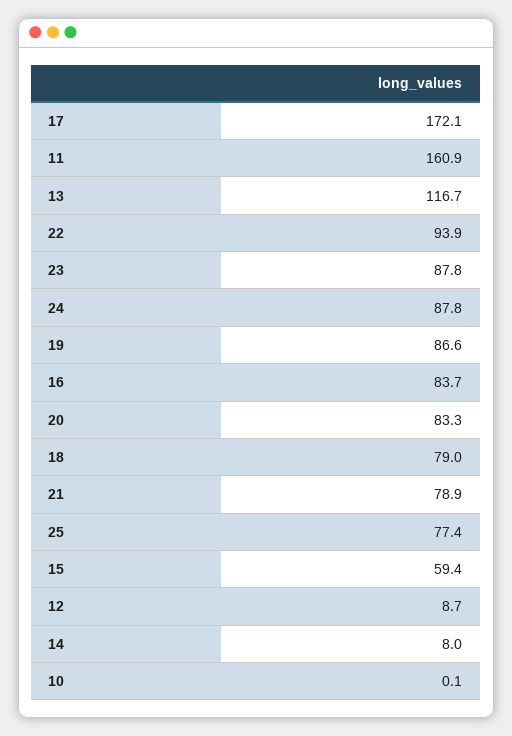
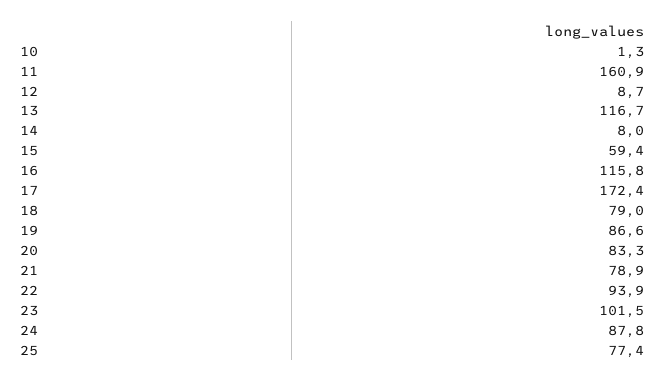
  {
-   "17": 172.1,
+   "17": 172.4,
    "11": 160.9,
    "13": 116.7,
    "22": 93.9,
-   "23": 87.8,
+   "23": 101.5,
    "24": 87.8,
    "19": 86.6,
-   "16": 83.7,
+   "16": 115.8,
    "20": 83.3,
    "18": 79,
    "21": 78.9,
    "25": 77.4,
    "15": 59.4,
    "12": 8.7,
    "14": 8,
-   "10": 0.1
+   "10": 1.3
  }

